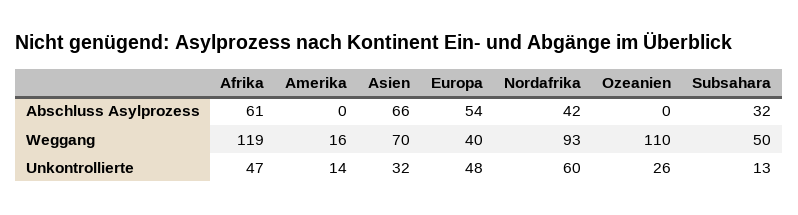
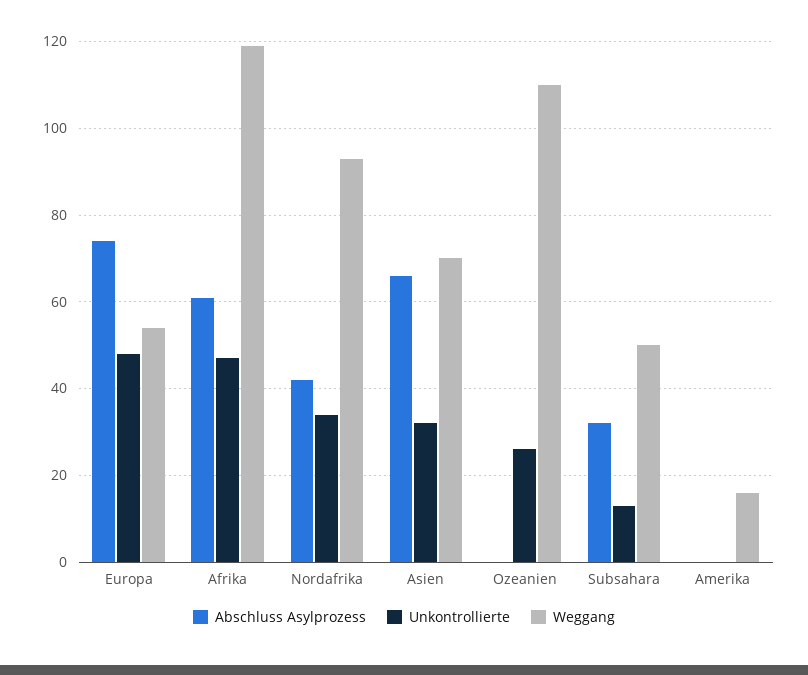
  {
    "Abschluss Asylprozess": {
      "Afrika": 61,
      "Amerika": 0,
      "Asien": 66,
-     "Europa": 54,
+     "Europa": 75,
      "Nordafrika": 42,
      "Ozeanien": 0,
      "Subsahara": 32
    },
    "Weggang": {
      "Afrika": 119,
      "Amerika": 16,
      "Asien": 70,
-     "Europa": 40,
+     "Europa": 55,
      "Nordafrika": 93,
      "Ozeanien": 110,
      "Subsahara": 50
    },
    "Unkontrollierte": {
      "Afrika": 47,
-     "Amerika": 14,
+     "Amerika": 0,
      "Asien": 32,
      "Europa": 48,
-     "Nordafrika": 60,
+     "Nordafrika": 35,
      "Ozeanien": 26,
      "Subsahara": 13
    }
  }

